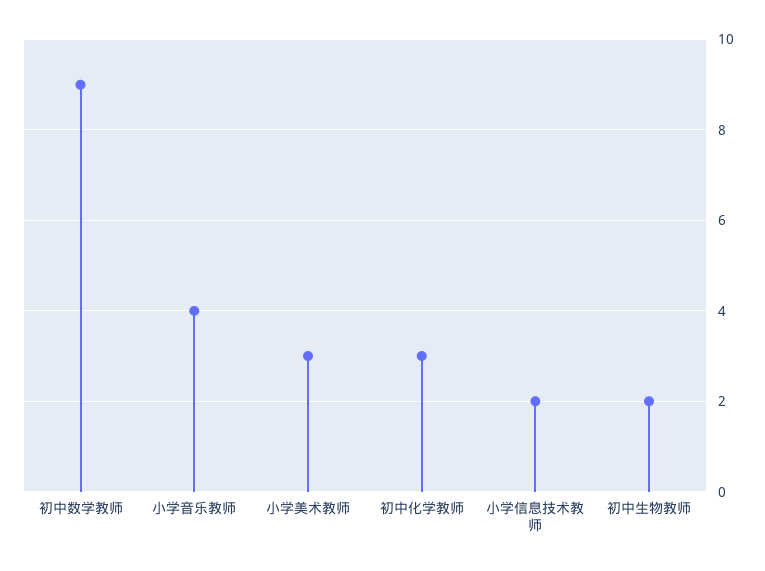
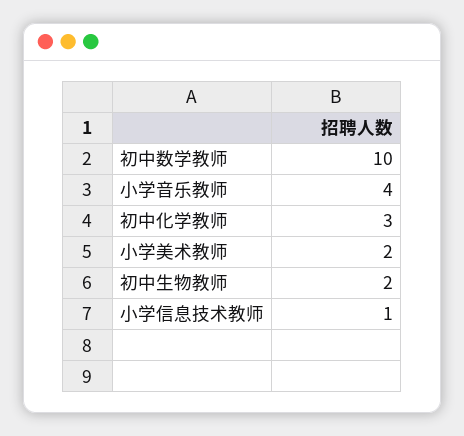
  {
-   "初中数学教师": 9,
+   "初中数学教师": 10,
    "小学音乐教师": 4,
-   "小学美术教师": 3,
+   "小学美术教师": 2,
    "初中化学教师": 3,
-   "小学信息技术教师": 2,
+   "小学信息技术教师": 1,
    "初中生物教师": 2
  }

